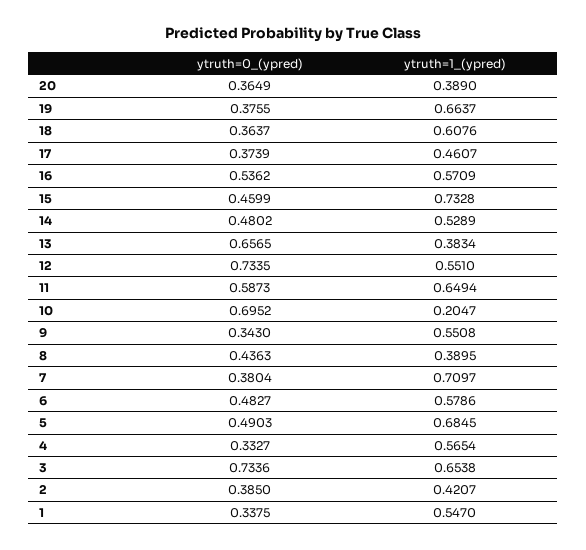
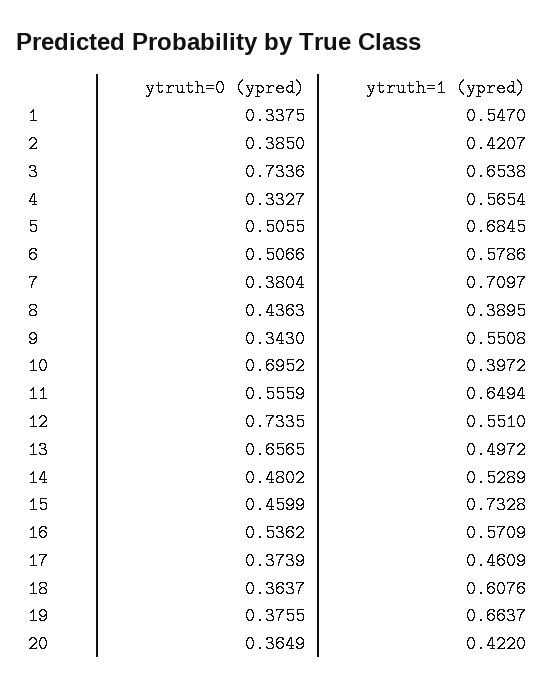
  {
    "ytruth=0_(ypred)": {
      "20": 0.3649,
      "19": 0.3755,
      "18": 0.3637,
      "17": 0.3739,
      "16": 0.5362,
      "15": 0.4599,
      "14": 0.4802,
      "13": 0.6565,
      "12": 0.7335,
-     "11": 0.5873,
+     "11": 0.5559,
      "10": 0.6952,
      "9": 0.343,
      "8": 0.4363,
      "7": 0.3804,
-     "6": 0.4827,
+     "6": 0.5066,
-     "5": 0.4903,
+     "5": 0.5055,
      "4": 0.3327,
      "3": 0.7336,
      "2": 0.385,
      "1": 0.3375
    },
    "ytruth=1_(ypred)": {
-     "20": 0.389,
+     "20": 0.422,
      "19": 0.6637,
      "18": 0.6076,
-     "17": 0.4607,
+     "17": 0.4609,
      "16": 0.5709,
      "15": 0.7328,
      "14": 0.5289,
-     "13": 0.3834,
+     "13": 0.4972,
      "12": 0.551,
      "11": 0.6494,
-     "10": 0.2047,
+     "10": 0.3972,
      "9": 0.5508,
      "8": 0.3895,
      "7": 0.7097,
      "6": 0.5786,
      "5": 0.6845,
      "4": 0.5654,
      "3": 0.6538,
      "2": 0.4207,
      "1": 0.547
    }
  }

